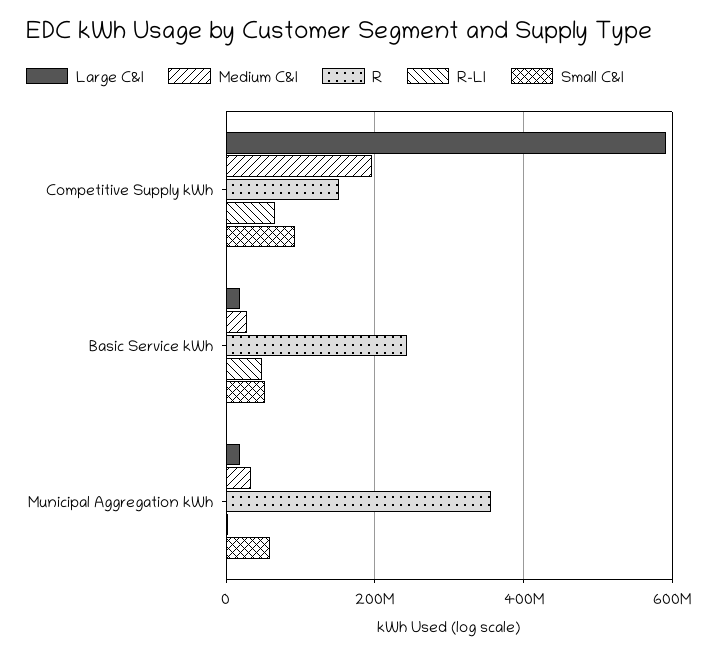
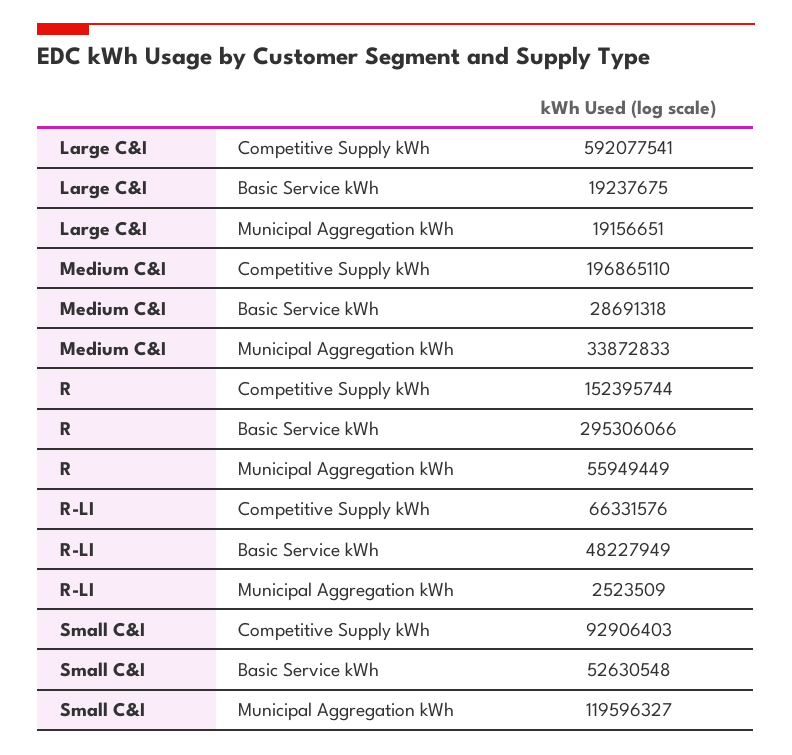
  {
    "Large C&I": {
      "Competitive Supply kWh": 592077541,
      "Basic Service kWh": 19237675,
      "Municipal Aggregation kWh": 19156651
    },
    "Medium C&I": {
      "Competitive Supply kWh": 196865110,
      "Basic Service kWh": 28691318,
      "Municipal Aggregation kWh": 33872833
    },
    "R": {
      "Competitive Supply kWh": 152395744,
-     "Basic Service kWh": 240000000,
+     "Basic Service kWh": 295306066,
-     "Municipal Aggregation kWh": 360000000
+     "Municipal Aggregation kWh": 55949449
    },
    "R-LI": {
      "Competitive Supply kWh": 66331576,
      "Basic Service kWh": 48227949,
      "Municipal Aggregation kWh": 2523509
    },
    "Small C&I": {
      "Competitive Supply kWh": 92906403,
      "Basic Service kWh": 52630548,
-     "Municipal Aggregation kWh": 60000000
+     "Municipal Aggregation kWh": 119596327
    }
  }

